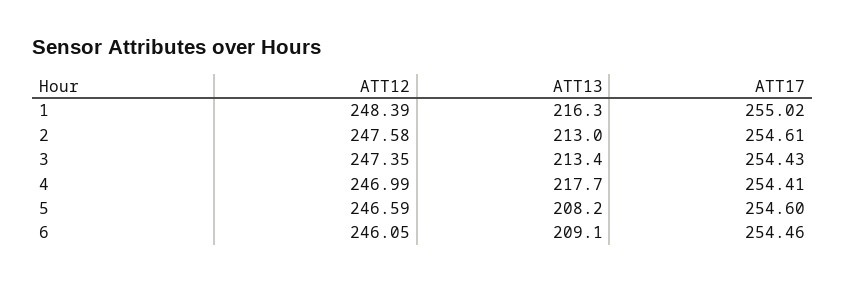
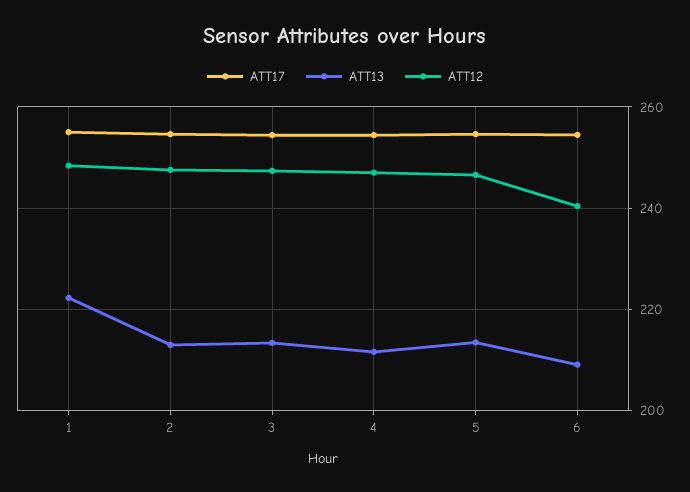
  {
    "ATT12": {
      "1": 248.39,
      "2": 247.58,
      "3": 247.35,
      "4": 246.99,
      "5": 246.59,
-     "6": 246.05
+     "6": 240
    },
    "ATT13": {
-     "1": 216.3,
+     "1": 222,
      "2": 213,
      "3": 213.4,
-     "4": 217.7,
+     "4": 212,
-     "5": 208.2,
+     "5": 214,
      "6": 209.1
    },
    "ATT17": {
      "1": 255.02,
      "2": 254.61,
      "3": 254.43,
      "4": 254.41,
      "5": 254.6,
      "6": 254.46
    }
  }

